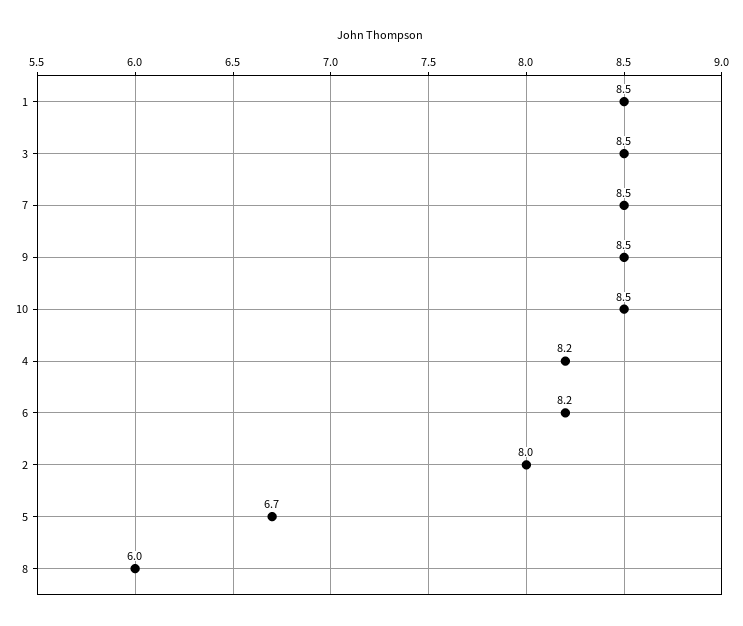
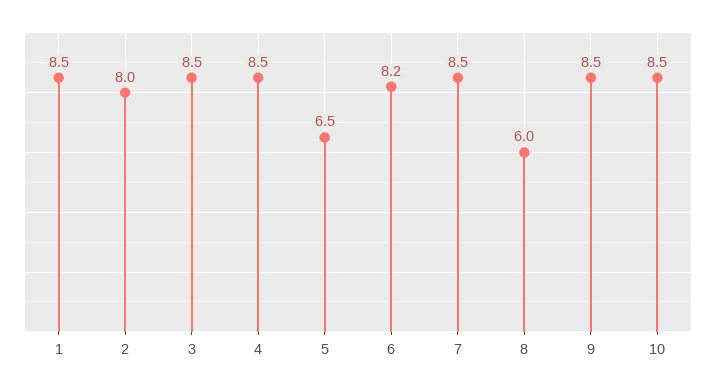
  {
    "1": 8.5,
    "3": 8.5,
    "7": 8.5,
    "9": 8.5,
    "10": 8.5,
-   "4": 8.2,
+   "4": 8.5,
    "6": 8.2,
    "2": 8,
-   "5": 6.7,
+   "5": 6.5,
    "8": 6
  }

